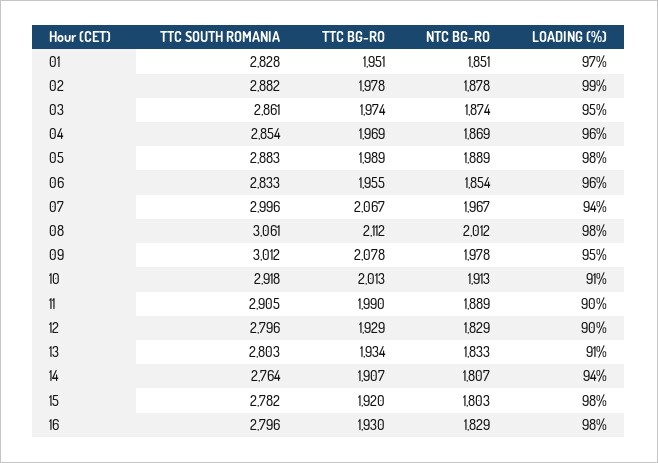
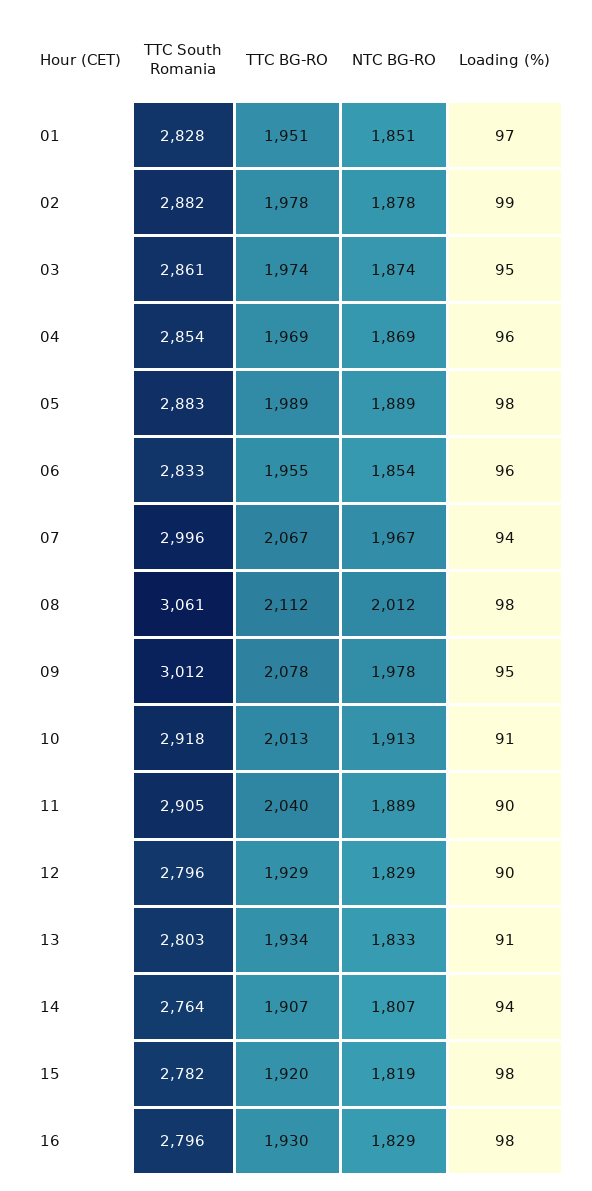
  {
    "TTC SOUTH ROMANIA": {
      "01": 2828,
      "02": 2882,
      "03": 2861,
      "04": 2854,
      "05": 2883,
      "06": 2833,
      "07": 2996,
      "08": 3061,
      "09": 3012,
      "10": 2918,
      "11": 2905,
      "12": 2796,
      "13": 2803,
      "14": 2764,
      "15": 2782,
      "16": 2796
    },
    "TTC BG-RO": {
      "01": 1951,
      "02": 1978,
      "03": 1974,
      "04": 1969,
      "05": 1989,
      "06": 1955,
      "07": 2067,
      "08": 2112,
      "09": 2078,
      "10": 2013,
-     "11": 1990,
+     "11": 2040,
      "12": 1929,
      "13": 1934,
      "14": 1907,
      "15": 1920,
      "16": 1930
    },
    "NTC BG-RO": {
      "01": 1851,
      "02": 1878,
      "03": 1874,
      "04": 1869,
      "05": 1889,
      "06": 1854,
      "07": 1967,
      "08": 2012,
      "09": 1978,
      "10": 1913,
      "11": 1889,
      "12": 1829,
      "13": 1833,
      "14": 1807,
-     "15": 1803,
+     "15": 1819,
      "16": 1829
    },
    "LOADING (%)": {
      "01": 97,
      "02": 99,
      "03": 95,
      "04": 96,
      "05": 98,
      "06": 96,
      "07": 94,
      "08": 98,
      "09": 95,
      "10": 91,
      "11": 90,
      "12": 90,
      "13": 91,
      "14": 94,
      "15": 98,
      "16": 98
    }
  }

